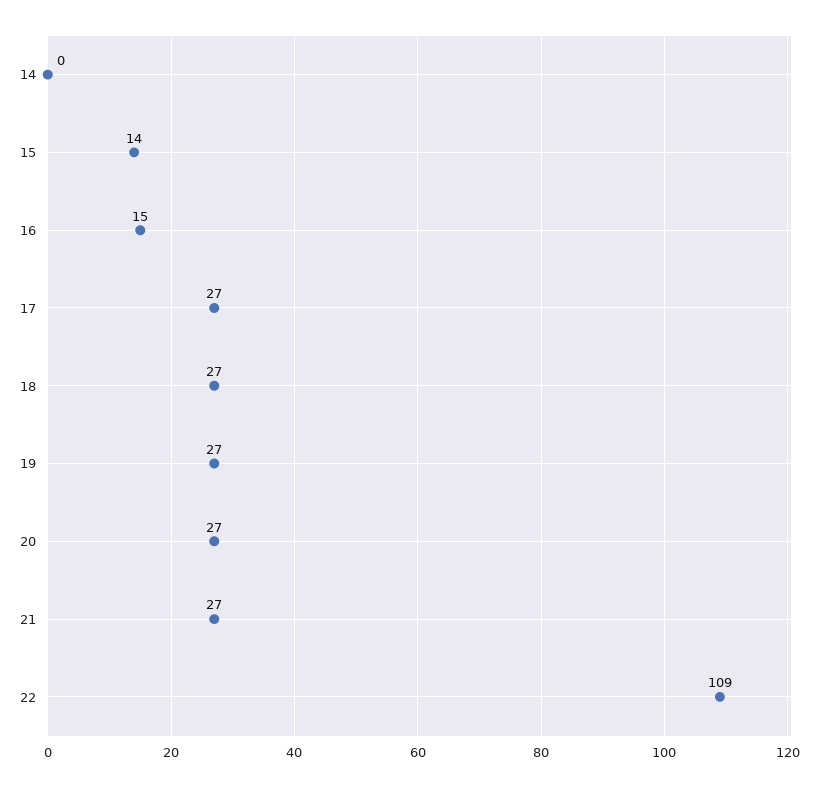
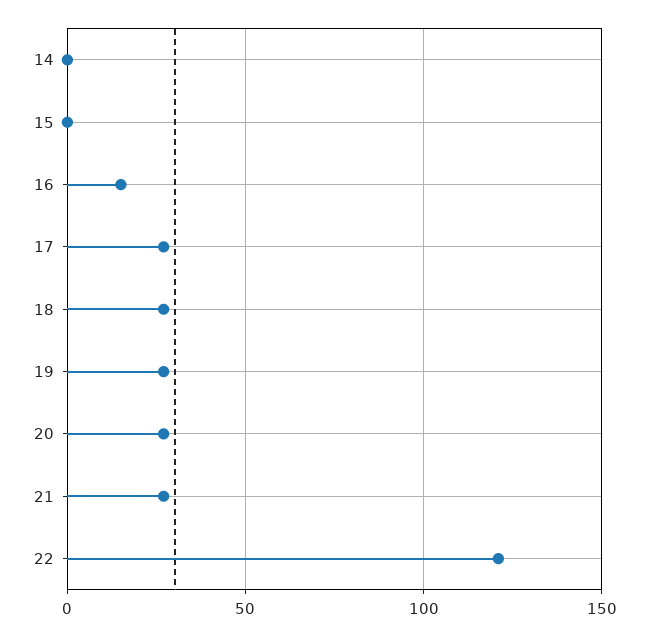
  {
    "14": 0,
-   "15": 14,
+   "15": 0,
    "16": 15,
    "17": 27,
    "18": 27,
    "19": 27,
    "20": 27,
    "21": 27,
-   "22": 109
+   "22": 120
  }

